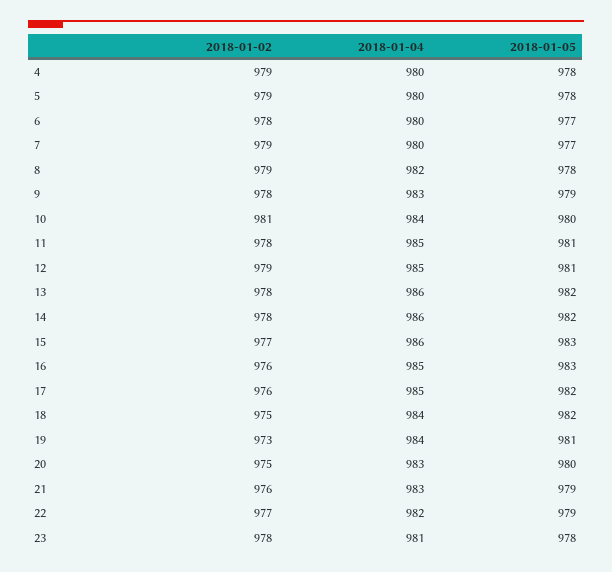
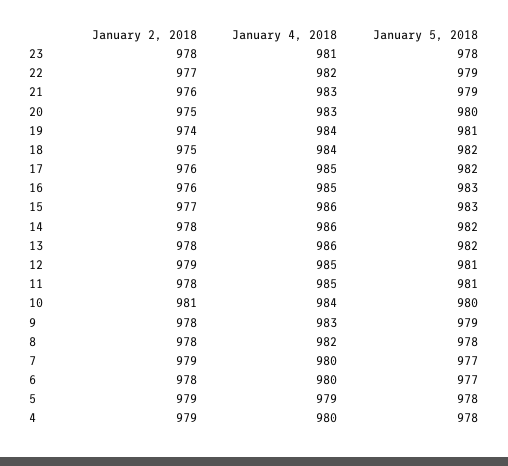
  {
    "2018-01-02": {
      "4": 979,
      "5": 979,
      "6": 978,
      "7": 979,
-     "8": 979,
+     "8": 978,
      "9": 978,
      "10": 981,
      "11": 978,
      "12": 979,
      "13": 978,
      "14": 978,
      "15": 977,
      "16": 976,
      "17": 976,
      "18": 975,
-     "19": 973,
+     "19": 974,
      "20": 975,
      "21": 976,
      "22": 977,
      "23": 978
    },
    "2018-01-04": {
      "4": 980,
-     "5": 980,
+     "5": 979,
      "6": 980,
      "7": 980,
      "8": 982,
      "9": 983,
      "10": 984,
      "11": 985,
      "12": 985,
      "13": 986,
      "14": 986,
      "15": 986,
      "16": 985,
      "17": 985,
      "18": 984,
      "19": 984,
      "20": 983,
      "21": 983,
      "22": 982,
      "23": 981
    },
    "2018-01-05": {
      "4": 978,
      "5": 978,
      "6": 977,
      "7": 977,
      "8": 978,
      "9": 979,
      "10": 980,
      "11": 981,
      "12": 981,
      "13": 982,
      "14": 982,
      "15": 983,
      "16": 983,
      "17": 982,
      "18": 982,
      "19": 981,
      "20": 980,
      "21": 979,
      "22": 979,
      "23": 978
    }
  }

